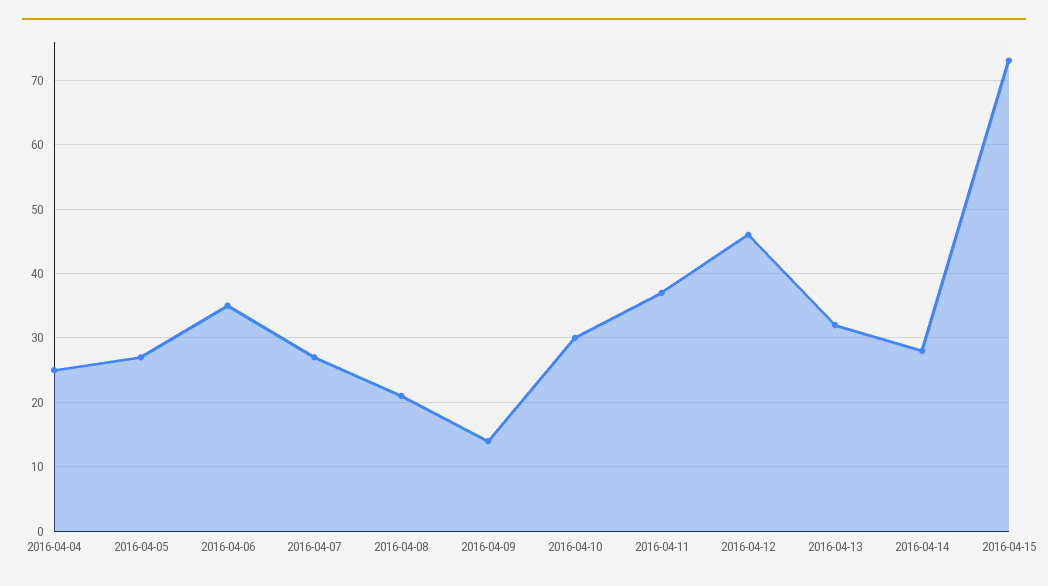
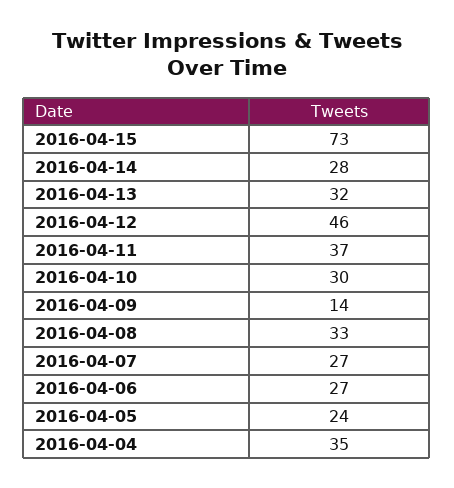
  {
-   "2016-04-04": 25,
+   "2016-04-04": 35,
-   "2016-04-05": 27,
+   "2016-04-05": 24,
-   "2016-04-06": 35,
+   "2016-04-06": 27,
    "2016-04-07": 27,
-   "2016-04-08": 21,
+   "2016-04-08": 33,
    "2016-04-09": 14,
    "2016-04-10": 30,
    "2016-04-11": 37,
    "2016-04-12": 46,
    "2016-04-13": 32,
    "2016-04-14": 28,
    "2016-04-15": 73
  }

